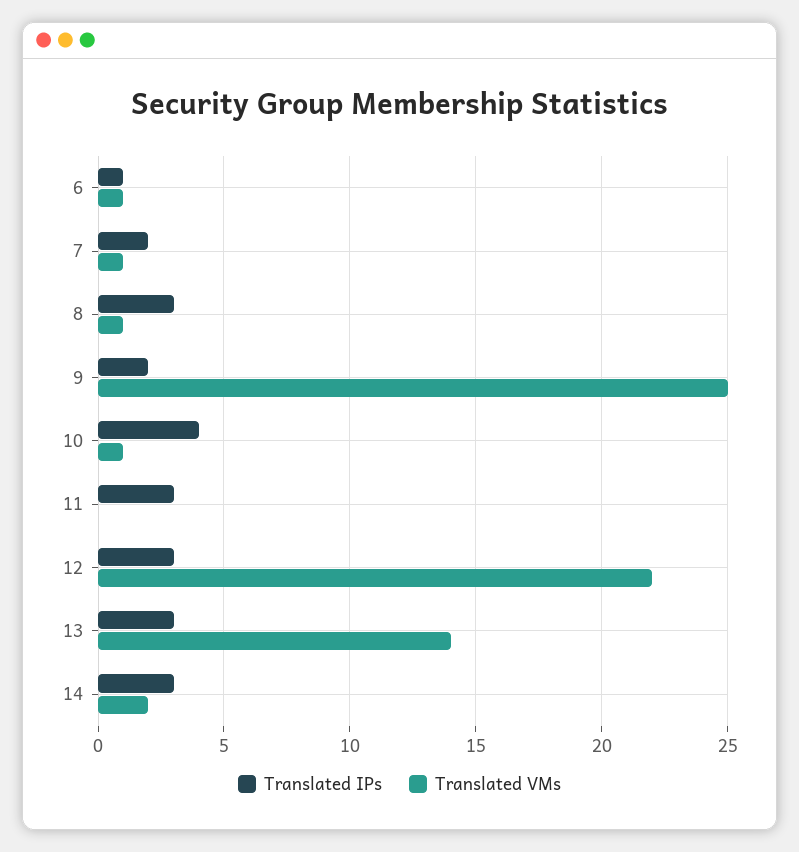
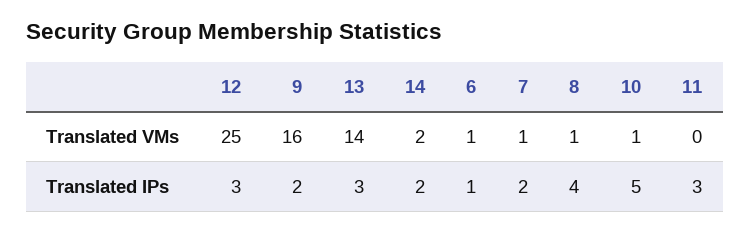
  {
    "Translated IPs": {
      "6": 1,
      "7": 2,
-     "8": 3,
+     "8": 4,
      "9": 2,
-     "10": 4,
+     "10": 5,
      "11": 3,
      "12": 3,
      "13": 3,
-     "14": 3
+     "14": 2
    },
    "Translated VMs": {
      "6": 1,
      "7": 1,
      "8": 1,
-     "9": 25,
+     "9": 16,
      "10": 1,
      "11": 0,
-     "12": 22,
+     "12": 25,
      "13": 14,
      "14": 2
    }
  }

